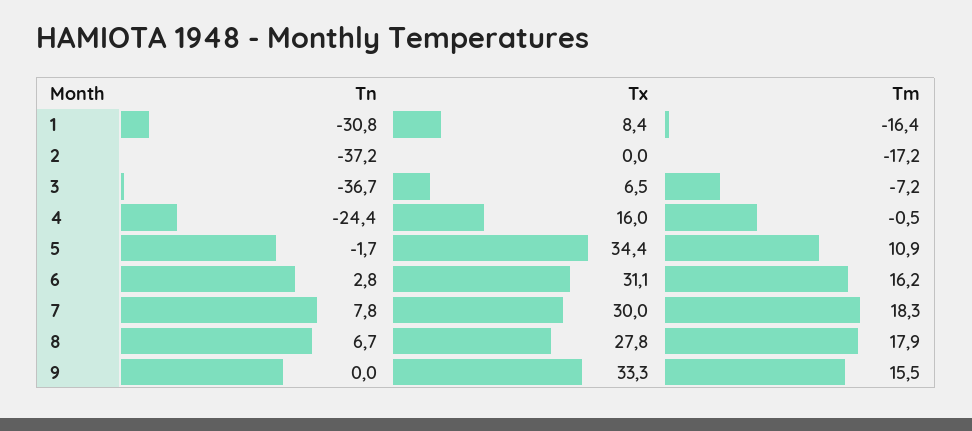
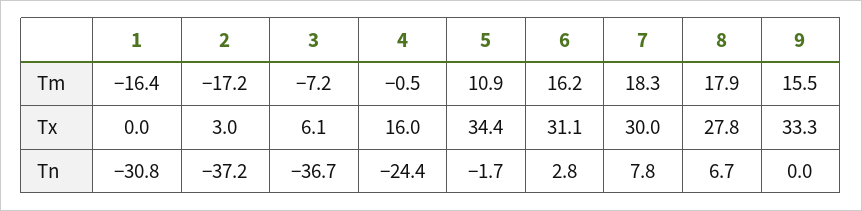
  {
    "Tn": {
      "1": -30.8,
      "2": -37.2,
      "3": -36.7,
      "4": -24.4,
      "5": -1.7,
      "6": 2.8,
      "7": 7.8,
      "8": 6.7,
      "9": 0
    },
    "Tx": {
-     "1": 8.4,
+     "1": 0,
-     "2": 0,
+     "2": 3,
-     "3": 6.5,
+     "3": 6.1,
      "4": 16,
      "5": 34.4,
      "6": 31.1,
      "7": 30,
      "8": 27.8,
      "9": 33.3
    },
    "Tm": {
      "1": -16.4,
      "2": -17.2,
      "3": -7.2,
      "4": -0.5,
      "5": 10.9,
      "6": 16.2,
      "7": 18.3,
      "8": 17.9,
      "9": 15.5
    }
  }

